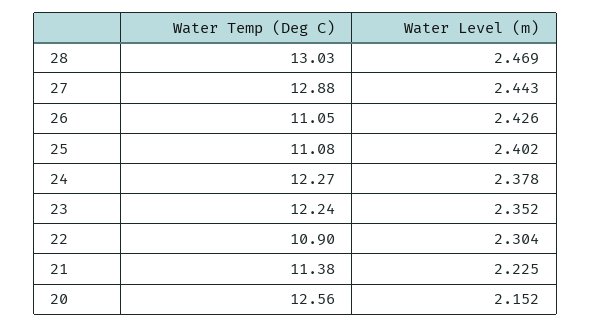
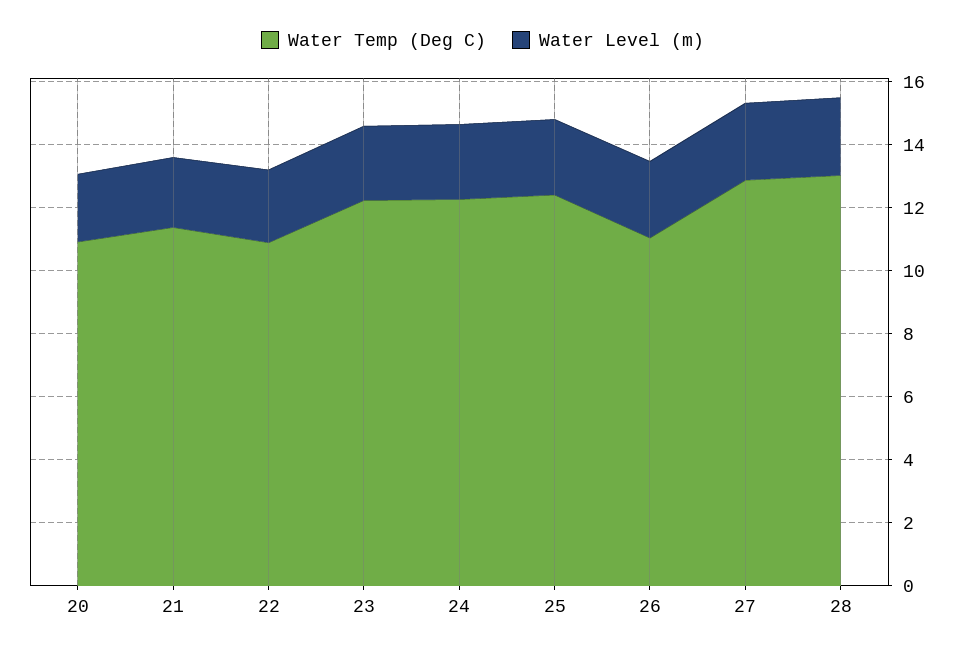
  {
    "Water Temp (Deg C)": {
      "28": 13.03,
      "27": 12.88,
      "26": 11.05,
-     "25": 11.08,
+     "25": 12.5,
      "24": 12.27,
      "23": 12.24,
      "22": 10.9,
      "21": 11.38,
-     "20": 12.56
+     "20": 11
    },
    "Water Level (m)": {
      "28": 2.469,
      "27": 2.443,
      "26": 2.426,
      "25": 2.402,
      "24": 2.378,
      "23": 2.352,
      "22": 2.304,
      "21": 2.225,
      "20": 2.152
    }
  }

